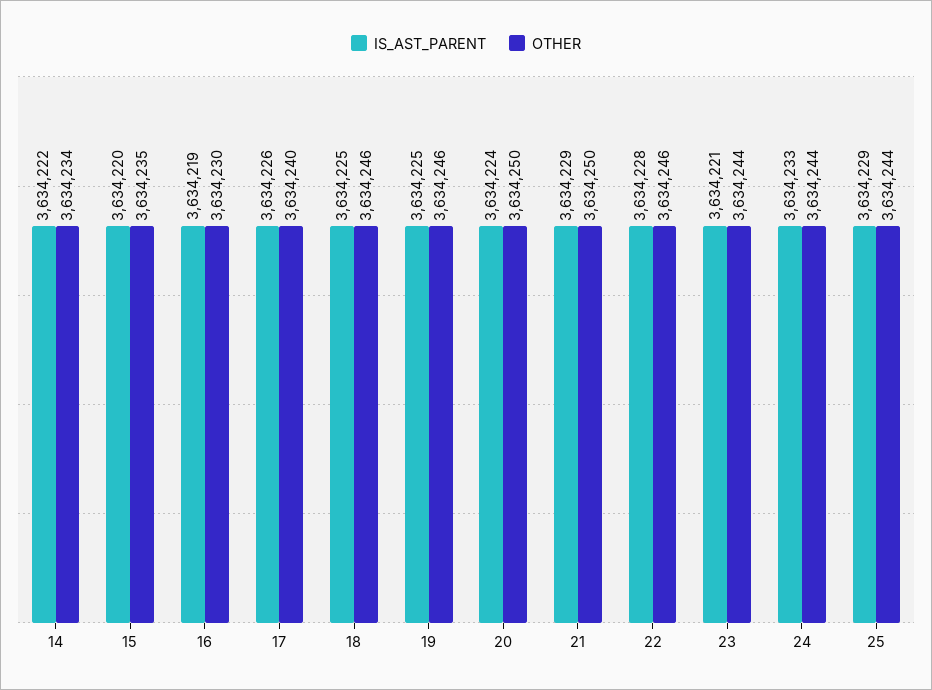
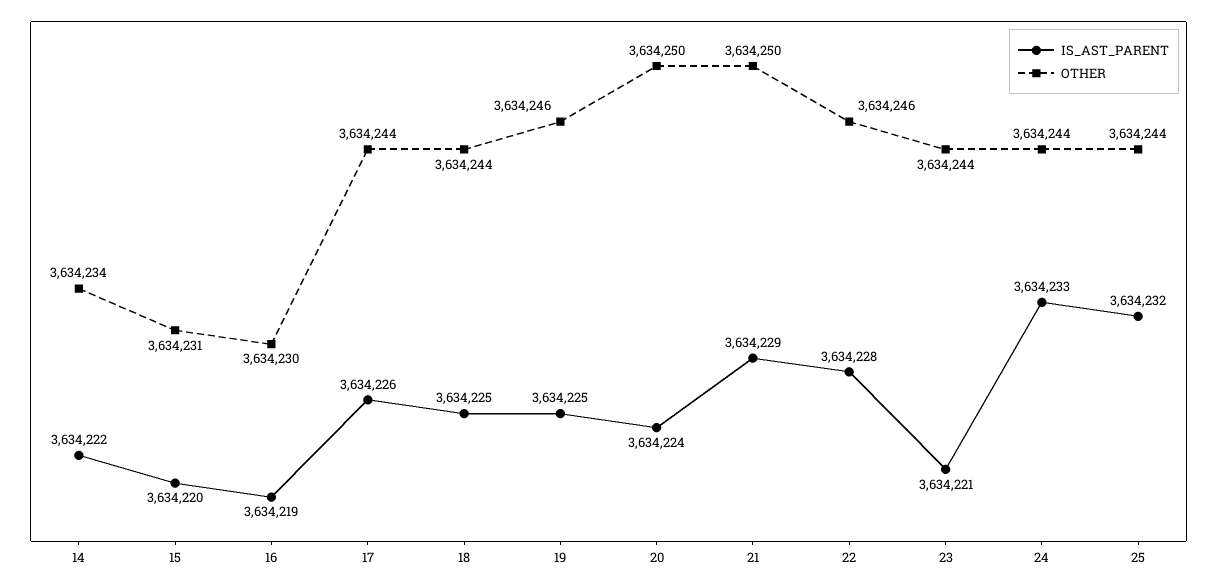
  {
    "IS_AST_PARENT": {
      "14": 3634222,
      "15": 3634220,
      "16": 3634219,
      "17": 3634226,
      "18": 3634225,
      "19": 3634225,
      "20": 3634224,
      "21": 3634229,
      "22": 3634228,
      "23": 3634221,
      "24": 3634233,
-     "25": 3634229
+     "25": 3634232
    },
    "OTHER": {
      "14": 3634234,
-     "15": 3634235,
+     "15": 3634231,
      "16": 3634230,
-     "17": 3634240,
+     "17": 3634244,
-     "18": 3634246,
+     "18": 3634244,
      "19": 3634246,
      "20": 3634250,
      "21": 3634250,
      "22": 3634246,
      "23": 3634244,
      "24": 3634244,
      "25": 3634244
    }
  }

